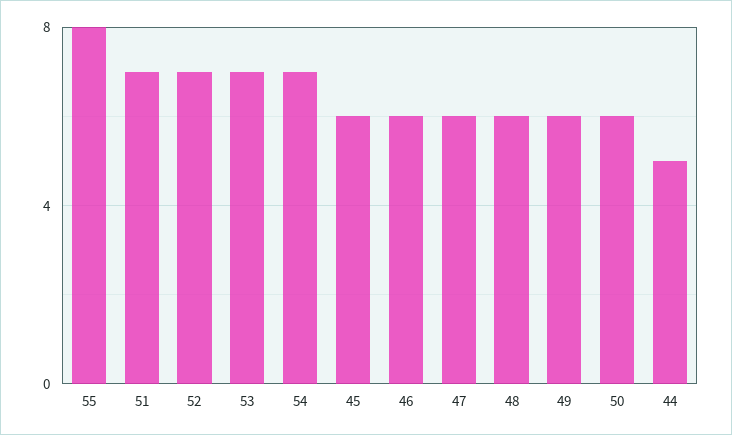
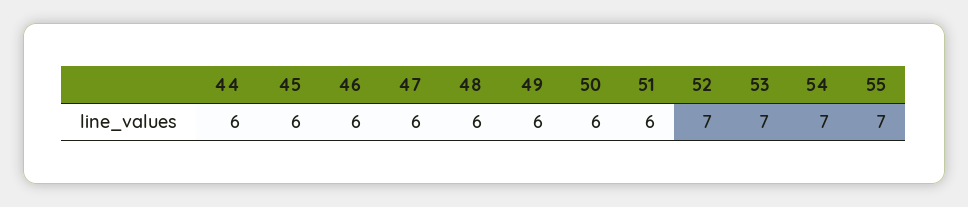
  {
-   "55": 8,
+   "55": 7,
-   "51": 7,
+   "51": 6,
    "52": 7,
    "53": 7,
    "54": 7,
    "45": 6,
    "46": 6,
    "47": 6,
    "48": 6,
    "49": 6,
    "50": 6,
-   "44": 5
+   "44": 6
  }

